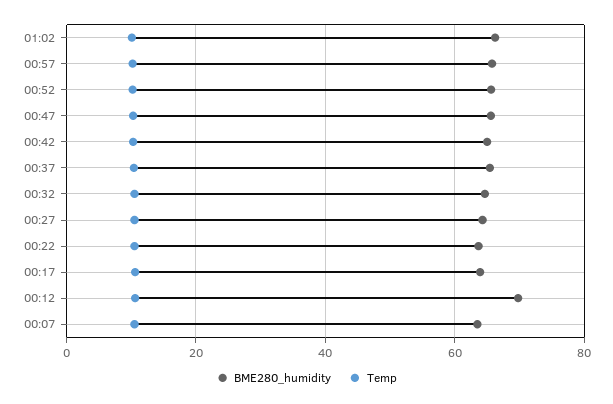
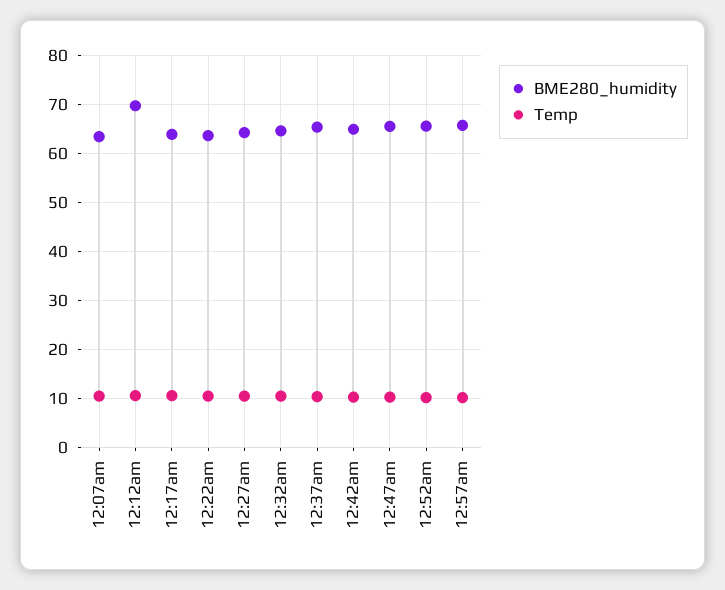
  {
    "BME280_humidity": {
-     "01:02": 66,
      "00:57": 66,
      "00:52": 66,
      "00:47": 66,
      "00:42": 66,
      "00:37": 66,
      "00:32": 64,
      "00:27": 64,
      "00:22": 64,
      "00:17": 64,
      "00:12": 70,
      "00:07": 64
    },
    "Temp": {
-     "01:02": 10,
      "00:57": 10,
      "00:52": 10,
      "00:47": 10,
      "00:42": 10,
      "00:37": 10,
      "00:32": 10,
      "00:27": 10,
      "00:22": 10,
      "00:17": 10,
      "00:12": 10,
      "00:07": 10
    }
  }

